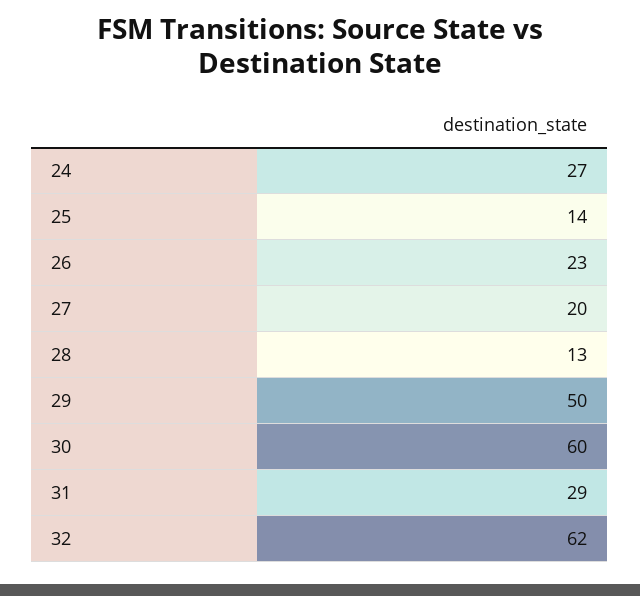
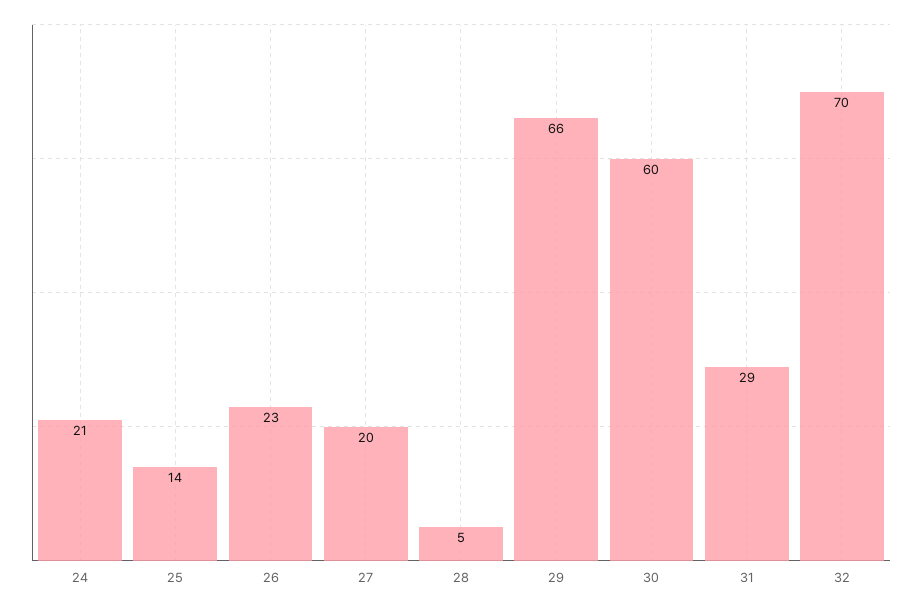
  {
-   "24": 27,
+   "24": 21,
    "25": 14,
    "26": 23,
    "27": 20,
-   "28": 13,
+   "28": 5,
-   "29": 50,
+   "29": 66,
    "30": 60,
    "31": 29,
-   "32": 62
+   "32": 70
  }

